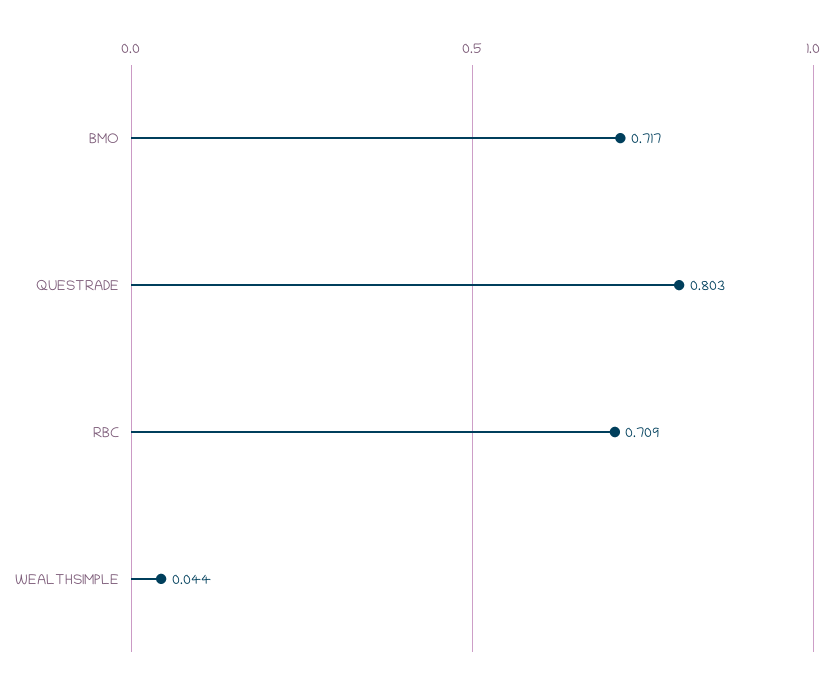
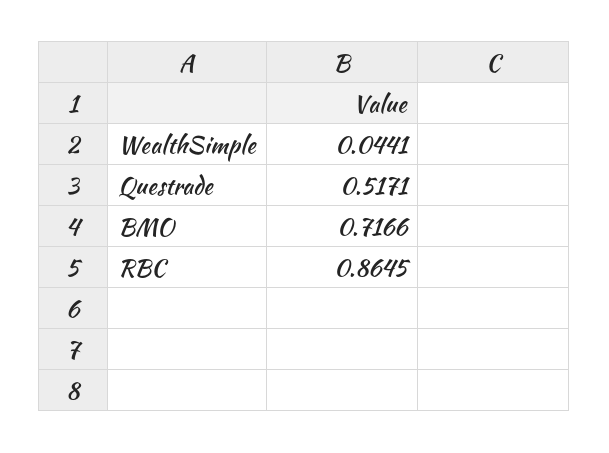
  {
    "BMO": 0.7166,
-   "QUESTRADE": 0.803,
+   "QUESTRADE": 0.5171,
-   "RBC": 0.709,
+   "RBC": 0.8645,
    "WEALTHSIMPLE": 0.0441
  }

